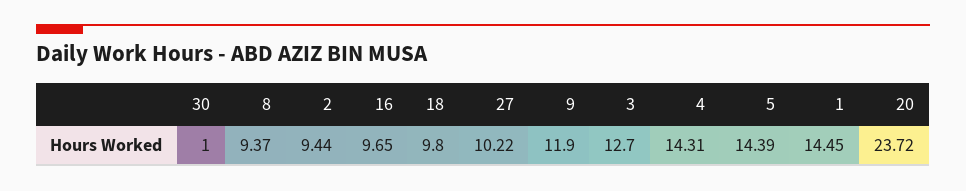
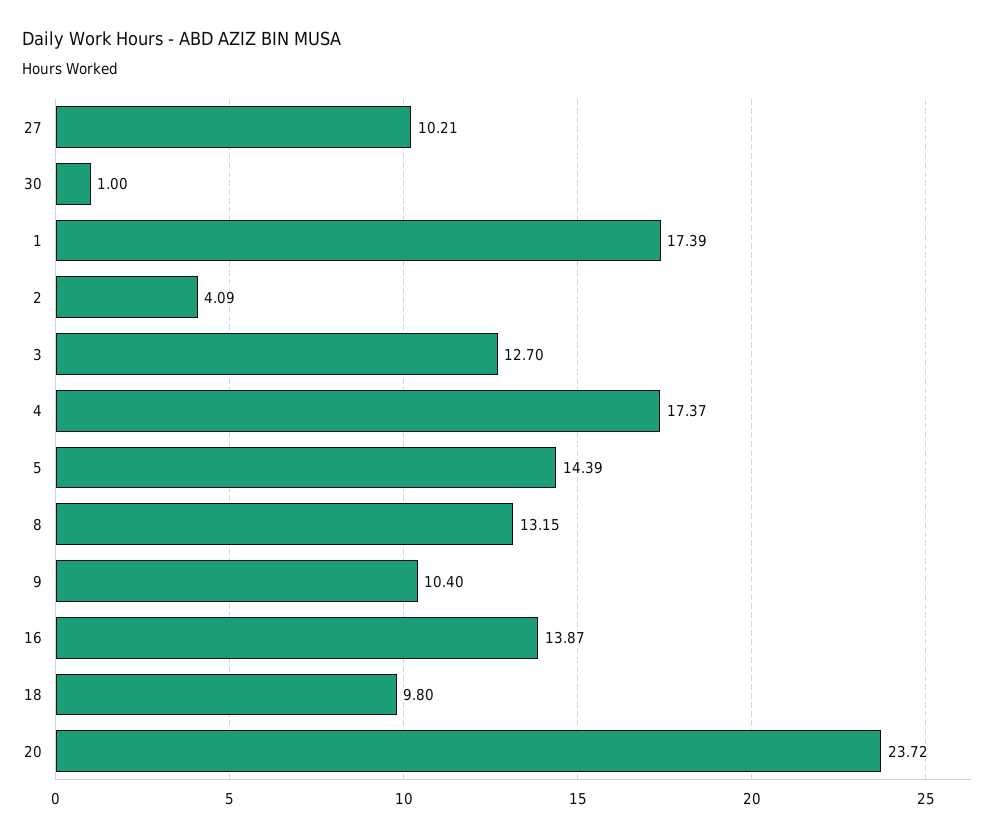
  {
    "30": 1,
-   "8": 9.37,
+   "8": 13.15,
-   "2": 9.44,
+   "2": 4.09,
-   "16": 9.65,
+   "16": 13.87,
    "18": 9.8,
-   "27": 10.22,
+   "27": 10.21,
-   "9": 11.9,
+   "9": 10.4,
    "3": 12.7,
-   "4": 14.31,
+   "4": 17.37,
    "5": 14.39,
-   "1": 14.45,
+   "1": 17.39,
    "20": 23.72
  }

